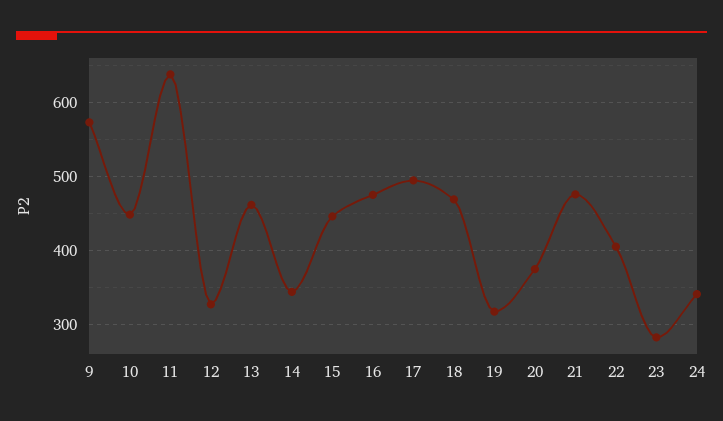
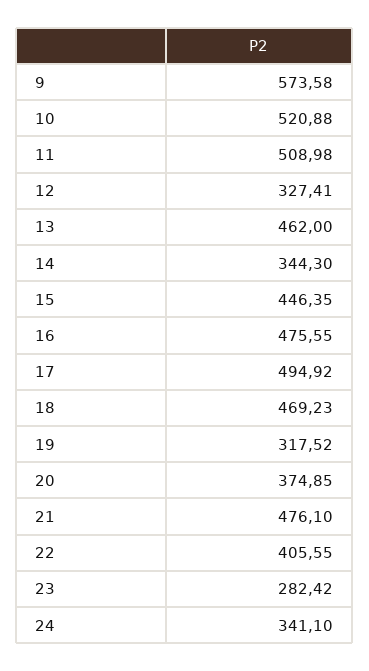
  {
    "9": 573.58,
-   "10": 450,
+   "10": 520.88,
-   "11": 640,
+   "11": 508.98,
    "12": 327.41,
    "13": 462,
    "14": 344.3,
    "15": 446.35,
    "16": 475.55,
    "17": 494.92,
    "18": 469.23,
    "19": 317.52,
    "20": 374.85,
    "21": 476.1,
    "22": 405.55,
    "23": 282.42,
    "24": 341.1
  }

